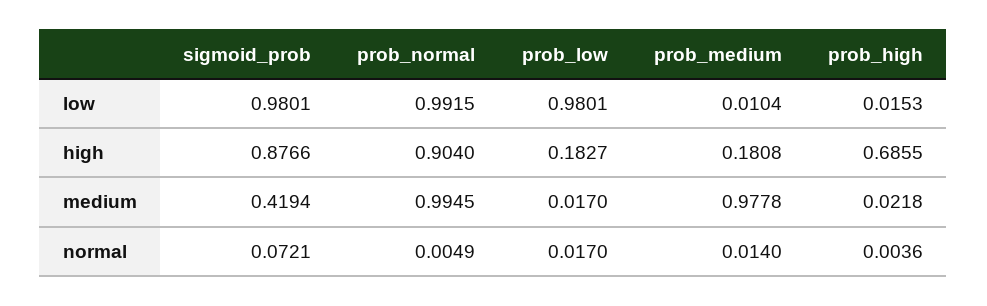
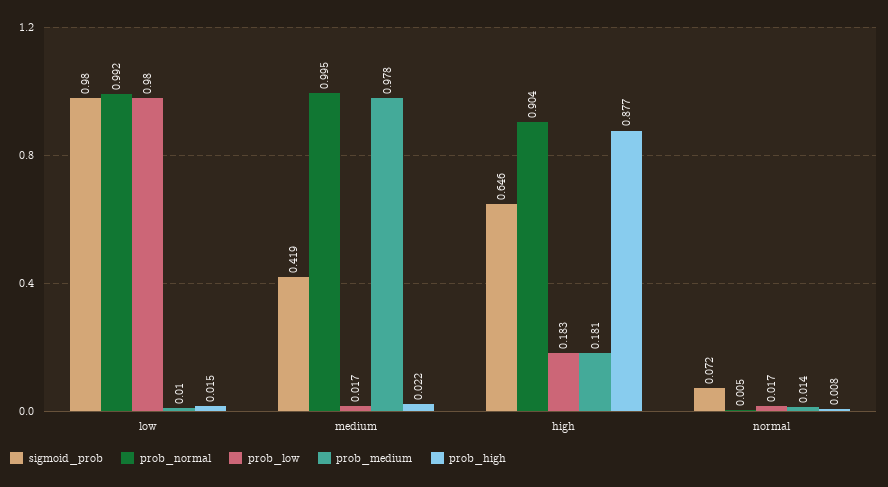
  {
    "sigmoid_prob": {
      "low": 0.9801,
-     "high": 0.8766,
+     "high": 0.646,
      "medium": 0.4194,
      "normal": 0.0721
    },
    "prob_normal": {
      "low": 0.9915,
      "high": 0.904,
      "medium": 0.9945,
      "normal": 0.0049
    },
    "prob_low": {
      "low": 0.9801,
      "high": 0.1827,
      "medium": 0.017,
      "normal": 0.017
    },
    "prob_medium": {
      "low": 0.0104,
      "high": 0.1808,
      "medium": 0.9778,
      "normal": 0.014
    },
    "prob_high": {
      "low": 0.0153,
-     "high": 0.6855,
+     "high": 0.877,
      "medium": 0.0218,
-     "normal": 0.0036
+     "normal": 0.008
    }
  }

